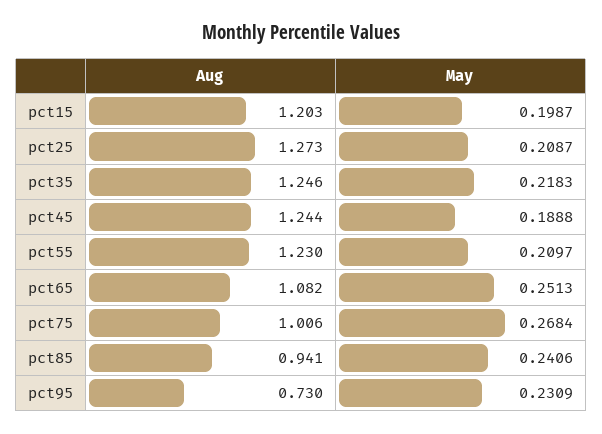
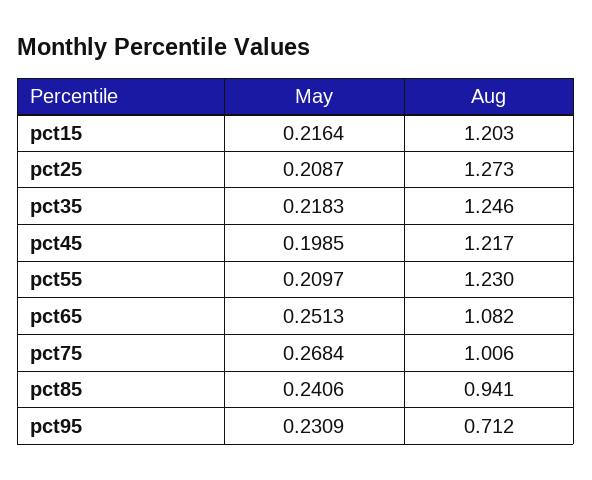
  {
    "Aug": {
      "pct15": 1.203,
      "pct25": 1.273,
      "pct35": 1.246,
-     "pct45": 1.244,
+     "pct45": 1.217,
      "pct55": 1.23,
      "pct65": 1.082,
      "pct75": 1.006,
      "pct85": 0.941,
-     "pct95": 0.73
+     "pct95": 0.712
    },
    "May": {
-     "pct15": 0.1987,
+     "pct15": 0.2164,
      "pct25": 0.2087,
      "pct35": 0.2183,
-     "pct45": 0.1888,
+     "pct45": 0.1985,
      "pct55": 0.2097,
      "pct65": 0.2513,
      "pct75": 0.2684,
      "pct85": 0.2406,
      "pct95": 0.2309
    }
  }

